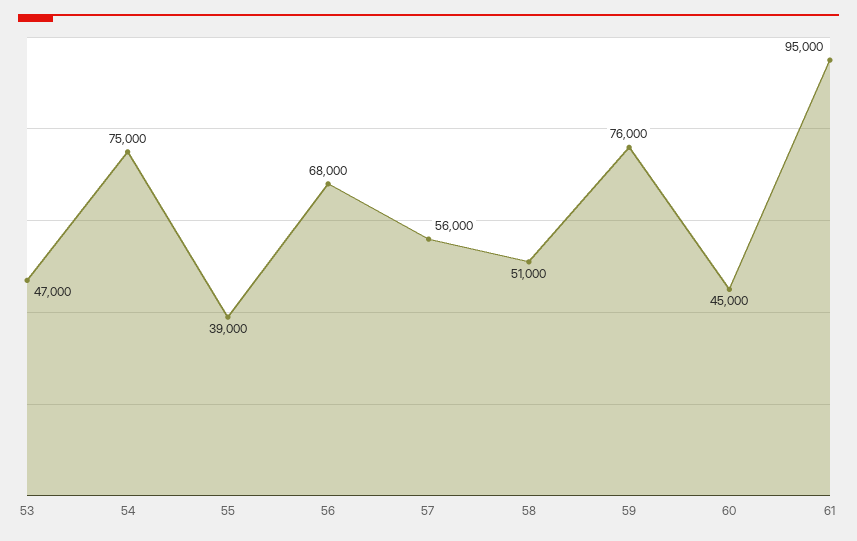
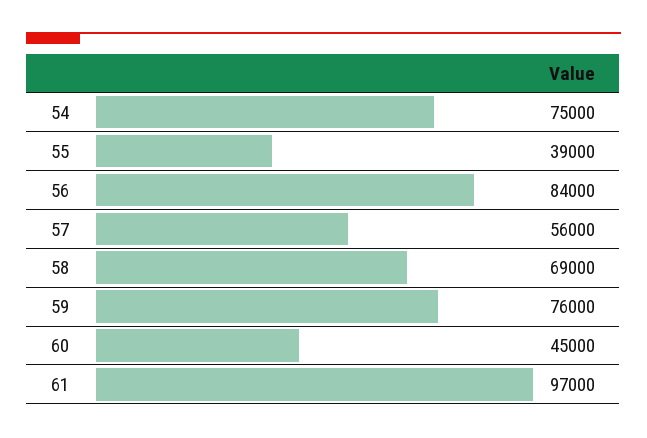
  {
-   "53": 47000,
    "54": 75000,
    "55": 39000,
-   "56": 68000,
+   "56": 84000,
    "57": 56000,
-   "58": 51000,
+   "58": 69000,
    "59": 76000,
    "60": 45000,
-   "61": 95000
+   "61": 97000
  }

